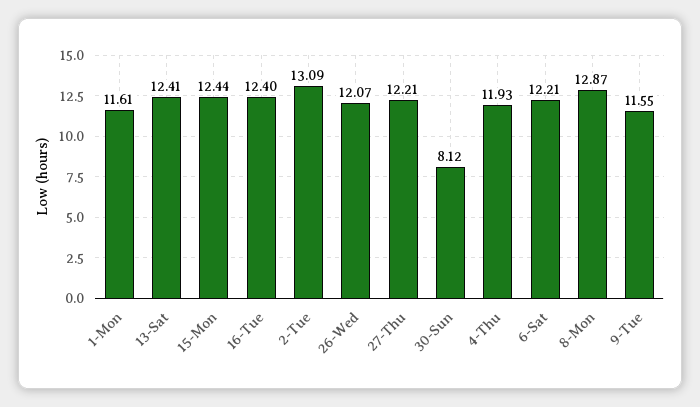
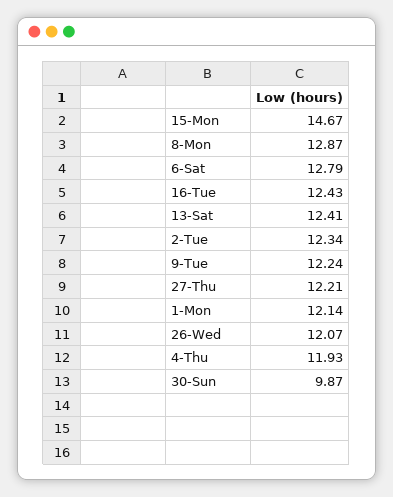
  {
-   "1-Mon": 11.61,
+   "1-Mon": 12.14,
    "13-Sat": 12.41,
-   "15-Mon": 12.44,
+   "15-Mon": 14.67,
-   "16-Tue": 12.4,
+   "16-Tue": 12.43,
-   "2-Tue": 13.09,
+   "2-Tue": 12.34,
    "26-Wed": 12.07,
    "27-Thu": 12.21,
-   "30-Sun": 8.12,
+   "30-Sun": 9.87,
    "4-Thu": 11.93,
-   "6-Sat": 12.21,
+   "6-Sat": 12.79,
    "8-Mon": 12.87,
-   "9-Tue": 11.55
+   "9-Tue": 12.24
  }

